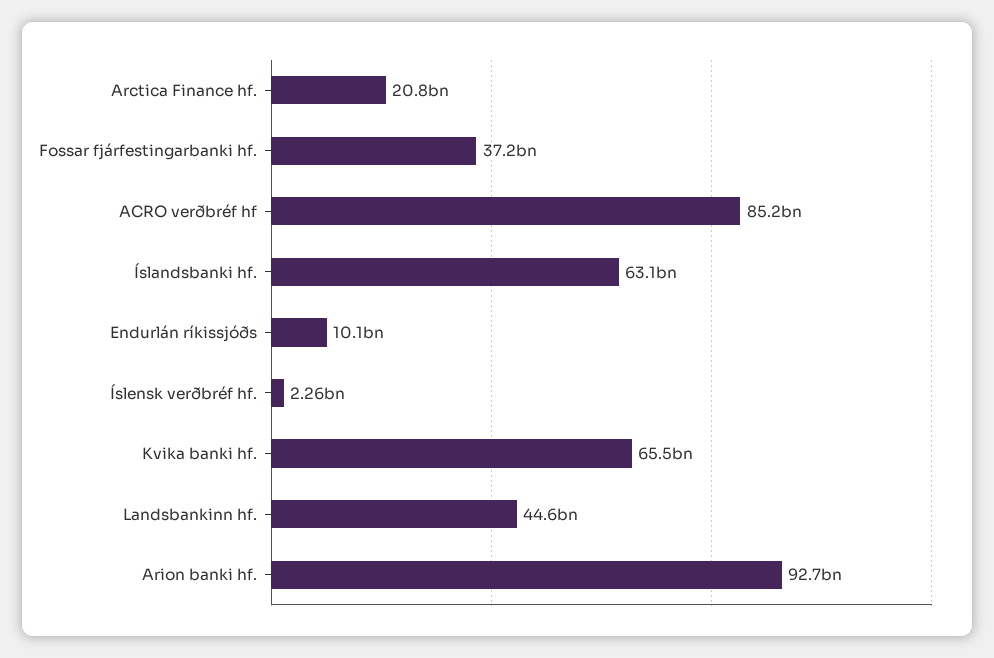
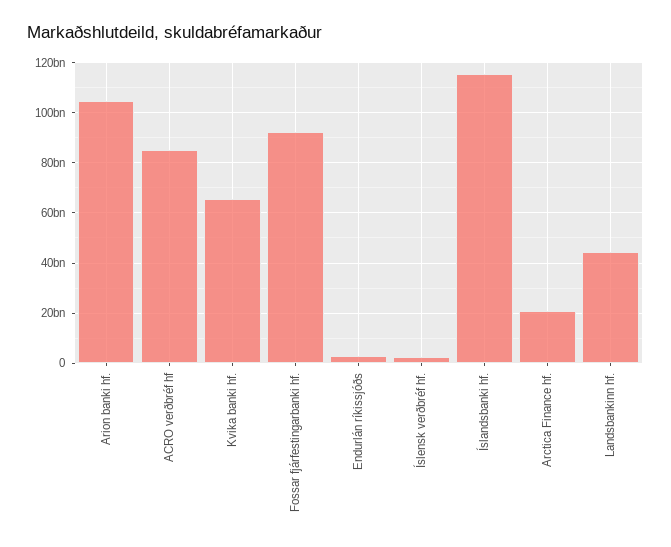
  {
    "Arctica Finance hf.": 20800000000,
-   "Fossar fjárfestingarbanki hf.": 37200000000,
+   "Fossar fjárfestingarbanki hf.": 92500000000,
    "ACRO verðbréf hf": 85200000000,
-   "Íslandsbanki hf.": 63100000000,
+   "Íslandsbanki hf.": 115000000000,
-   "Endurlán ríkissjóðs": 10100000000,
+   "Endurlán ríkissjóðs": 2500000000,
    "Íslensk verðbréf hf.": 2260000000,
    "Kvika banki hf.": 65500000000,
    "Landsbankinn hf.": 44600000000,
-   "Arion banki hf.": 92700000000
+   "Arion banki hf.": 105000000000
  }

